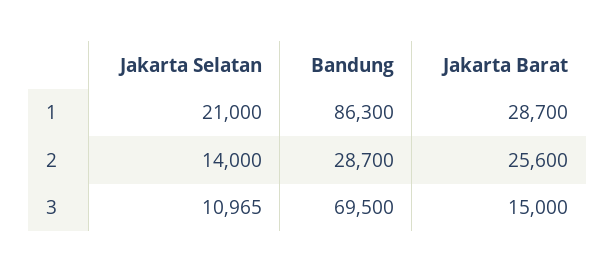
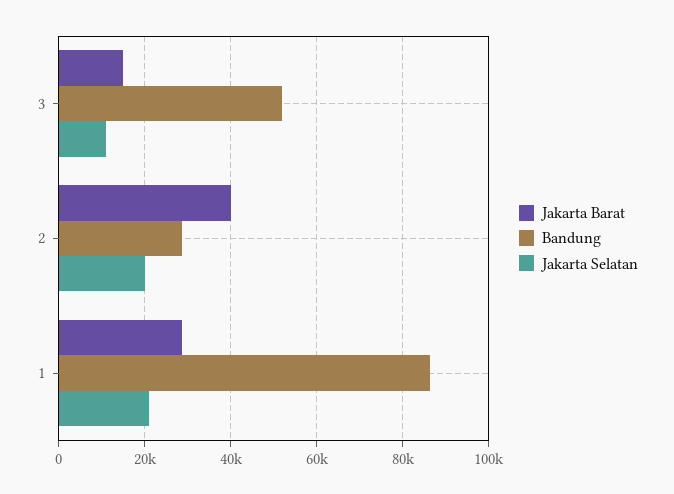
  {
    "Jakarta Selatan": {
      "1": 21000,
-     "2": 14000,
+     "2": 20000,
      "3": 10965
    },
    "Bandung": {
      "1": 86300,
      "2": 28700,
-     "3": 69500
+     "3": 52000
    },
    "Jakarta Barat": {
      "1": 28700,
-     "2": 25600,
+     "2": 40000,
      "3": 15000
    }
  }

